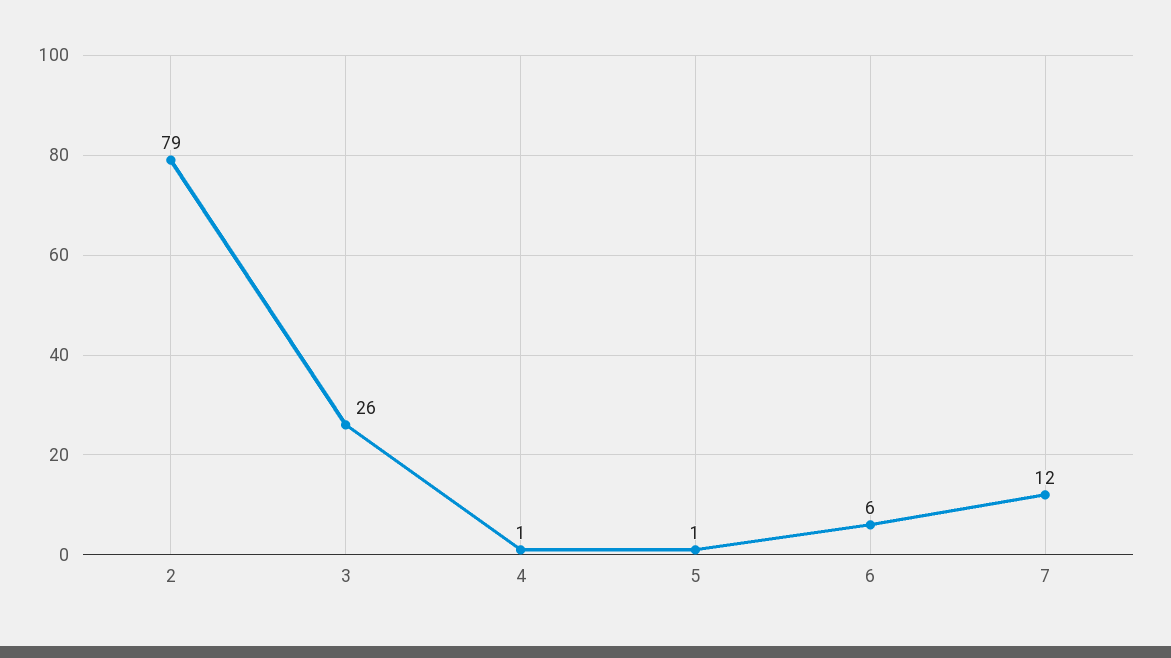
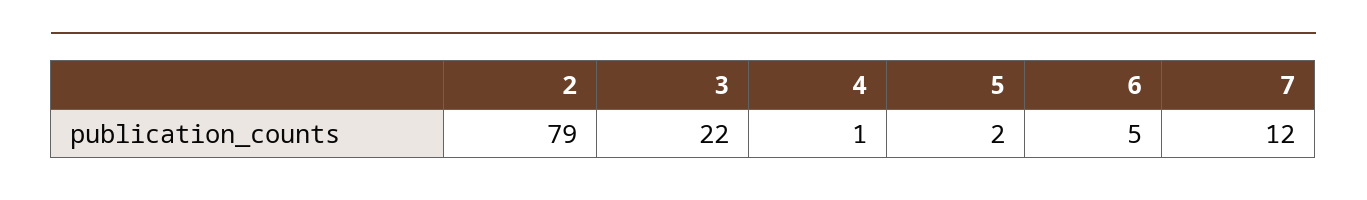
  {
    "2": 79,
-   "3": 26,
+   "3": 22,
    "4": 1,
-   "5": 1,
+   "5": 2,
-   "6": 6,
+   "6": 5,
    "7": 12
  }

